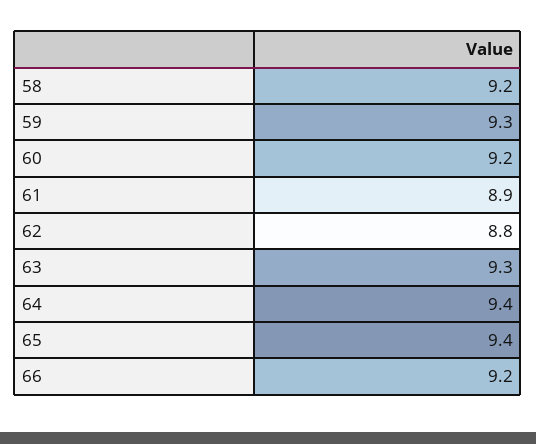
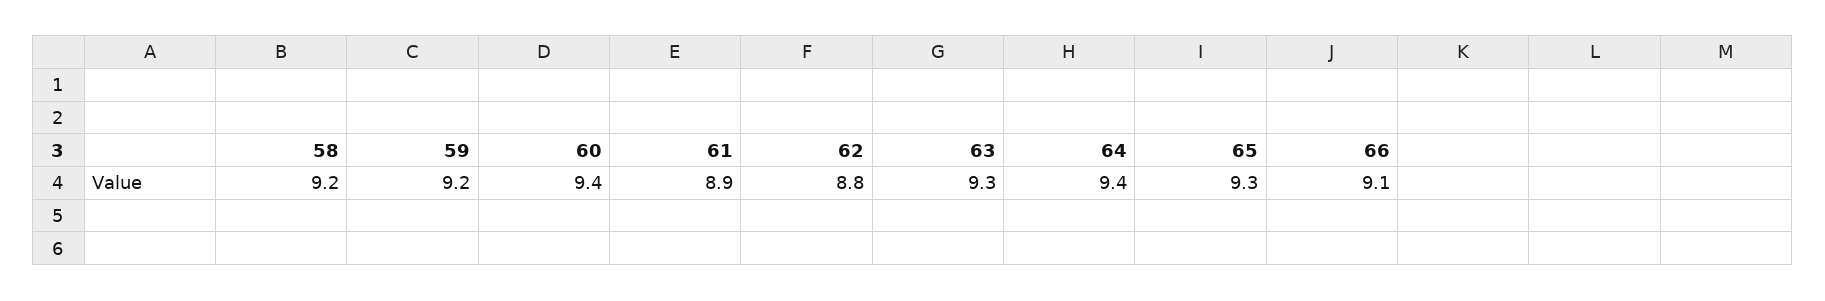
  {
    "58": 9.2,
-   "59": 9.3,
+   "59": 9.2,
-   "60": 9.2,
+   "60": 9.4,
    "61": 8.9,
    "62": 8.8,
    "63": 9.3,
    "64": 9.4,
-   "65": 9.4,
+   "65": 9.3,
-   "66": 9.2
+   "66": 9.1
  }

